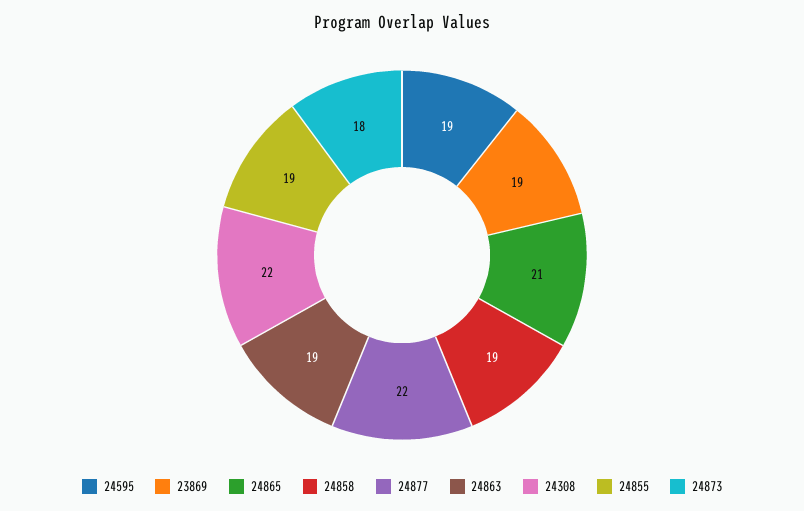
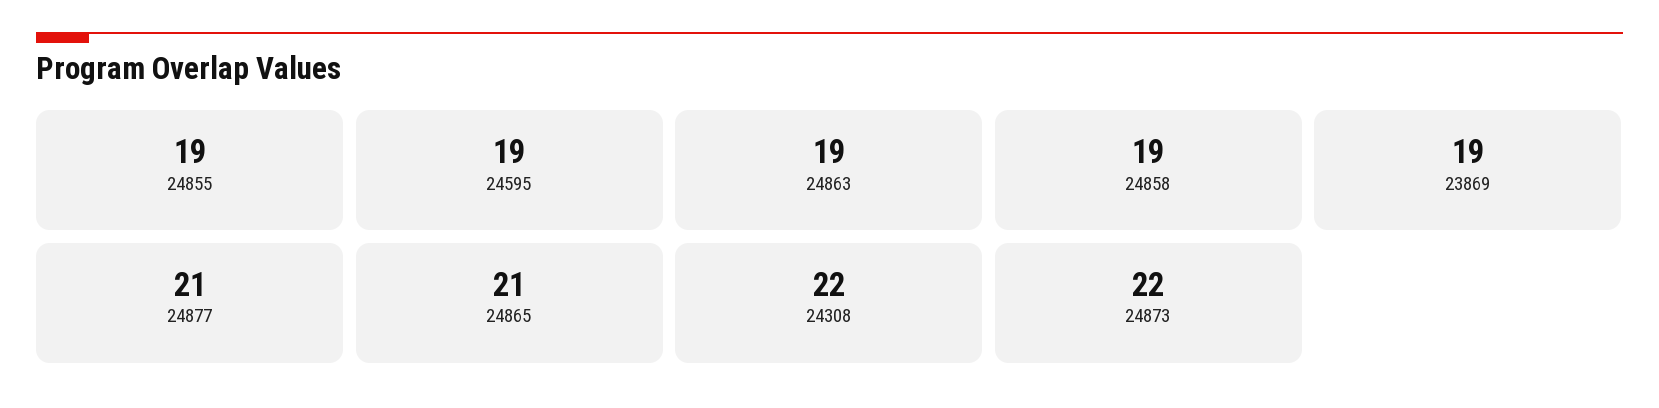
  {
    "24595": 19,
    "23869": 19,
    "24865": 21,
    "24858": 19,
-   "24877": 22,
+   "24877": 21,
    "24863": 19,
    "24308": 22,
    "24855": 19,
-   "24873": 18
+   "24873": 22
  }

